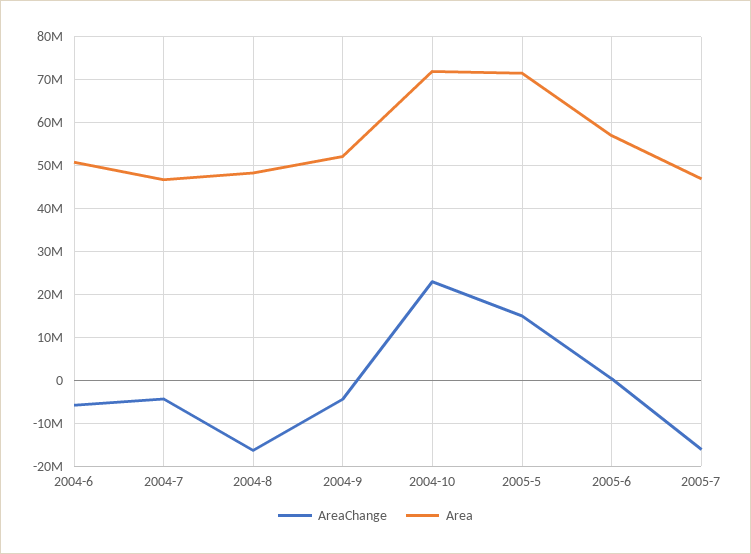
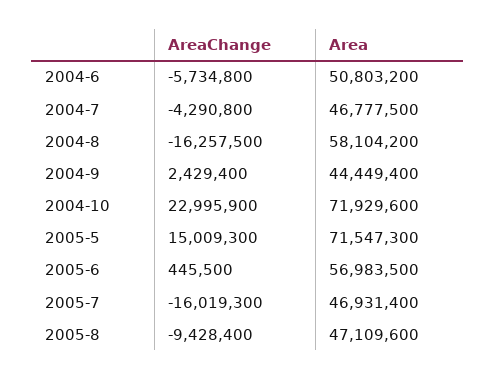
  {
    "AreaChange": {
      "2004-6": -5734800,
      "2004-7": -4290800,
      "2004-8": -16257500,
-     "2004-9": -4000000,
+     "2004-9": 2429400,
      "2004-10": 22995900,
      "2005-5": 15009300,
      "2005-6": 445500,
-     "2005-7": -16019300
+     "2005-7": -16019300,
+     "2005-8": -9428400
    },
    "Area": {
      "2004-6": 50803200,
      "2004-7": 46777500,
-     "2004-8": 48000000,
+     "2004-8": 58104200,
-     "2004-9": 52000000,
+     "2004-9": 44449400,
      "2004-10": 71929600,
      "2005-5": 71547300,
      "2005-6": 56983500,
-     "2005-7": 46931400
+     "2005-7": 46931400,
+     "2005-8": 47109600
    }
  }

